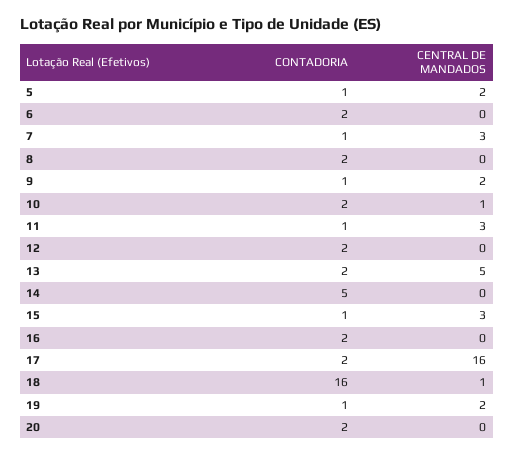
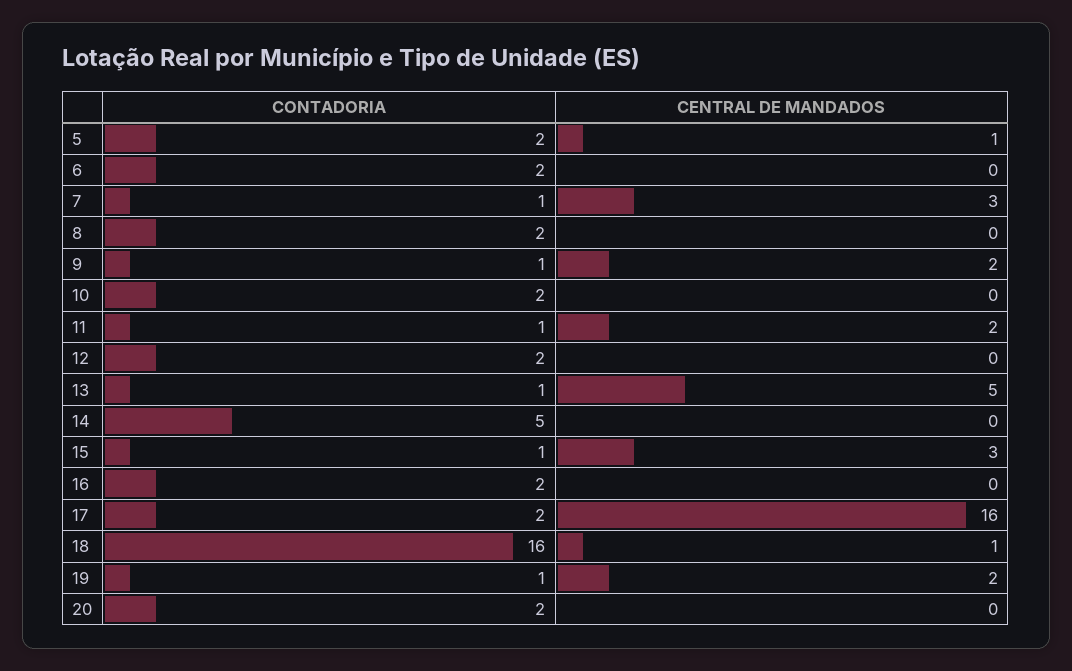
  {
    "CONTADORIA": {
-     "5": 1,
+     "5": 2,
      "6": 2,
      "7": 1,
      "8": 2,
      "9": 1,
      "10": 2,
      "11": 1,
      "12": 2,
-     "13": 2,
+     "13": 1,
      "14": 5,
      "15": 1,
      "16": 2,
      "17": 2,
      "18": 16,
      "19": 1,
      "20": 2
    },
    "CENTRAL DE MANDADOS": {
-     "5": 2,
+     "5": 1,
      "6": 0,
      "7": 3,
      "8": 0,
      "9": 2,
-     "10": 1,
+     "10": 0,
-     "11": 3,
+     "11": 2,
      "12": 0,
      "13": 5,
      "14": 0,
      "15": 3,
      "16": 0,
      "17": 16,
      "18": 1,
      "19": 2,
      "20": 0
    }
  }

